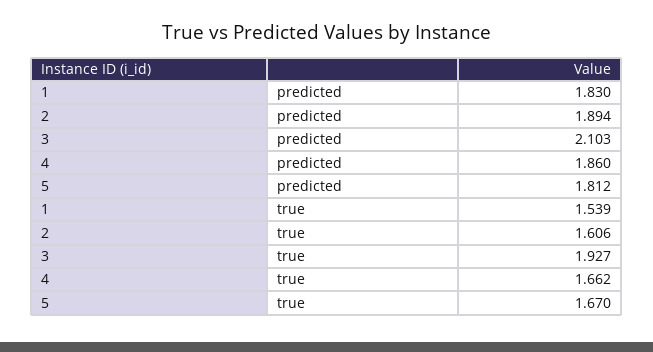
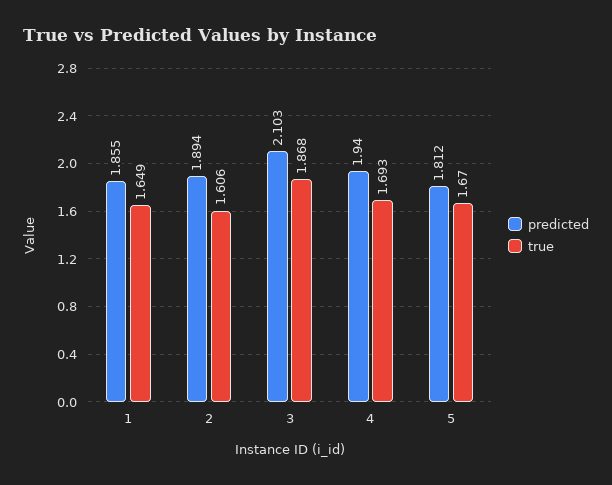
  {
    "predicted": {
-     "1": 1.83,
+     "1": 1.855,
      "2": 1.894,
      "3": 2.103,
-     "4": 1.86,
+     "4": 1.94,
      "5": 1.812
    },
    "true": {
-     "1": 1.539,
+     "1": 1.649,
      "2": 1.606,
-     "3": 1.927,
+     "3": 1.868,
-     "4": 1.662,
+     "4": 1.693,
      "5": 1.67
    }
  }

